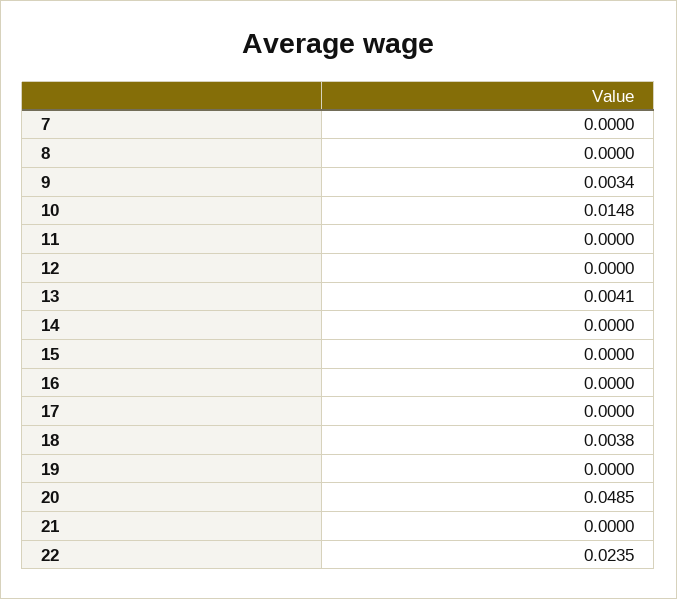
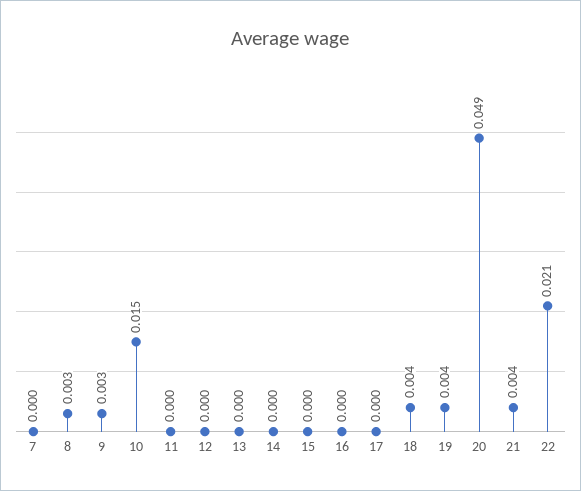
  {
    "7": 0,
-   "8": 0,
+   "8": 0.003,
    "9": 0.0034,
    "10": 0.0148,
    "11": 0,
    "12": 0,
-   "13": 0.0041,
+   "13": 0,
    "14": 0,
    "15": 0,
    "16": 0,
    "17": 0,
    "18": 0.0038,
-   "19": 0,
+   "19": 0.004,
    "20": 0.0485,
-   "21": 0,
+   "21": 0.004,
-   "22": 0.0235
+   "22": 0.021
  }

